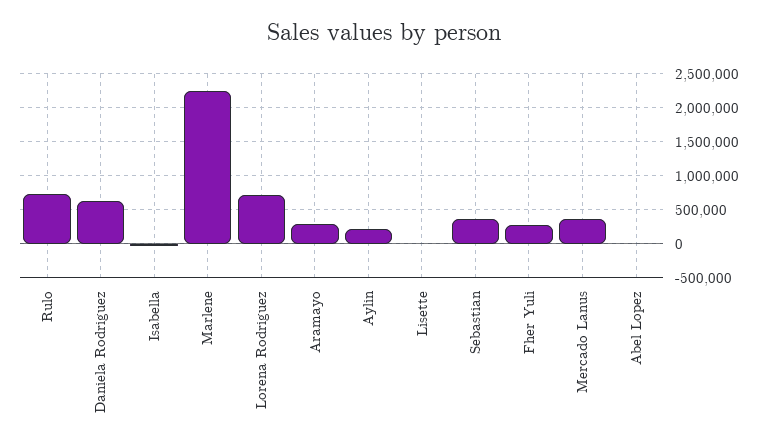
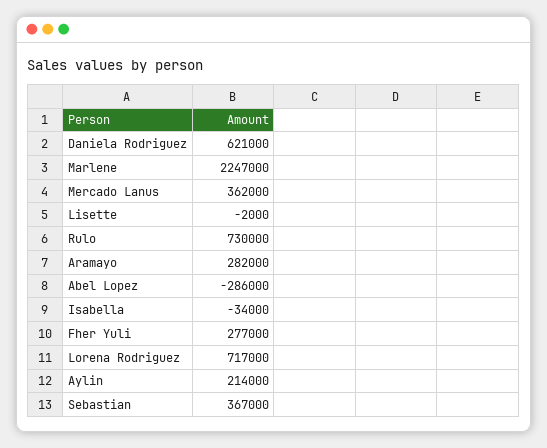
  {
    "Rulo": 730000,
    "Daniela Rodriguez": 621000,
    "Isabella": -34000,
    "Marlene": 2247000,
    "Lorena Rodriguez": 717000,
    "Aramayo": 282000,
    "Aylin": 214000,
    "Lisette": -2000,
    "Sebastian": 367000,
    "Fher Yuli": 277000,
    "Mercado Lanus": 362000,
-   "Abel Lopez": 0
+   "Abel Lopez": -286000
  }

